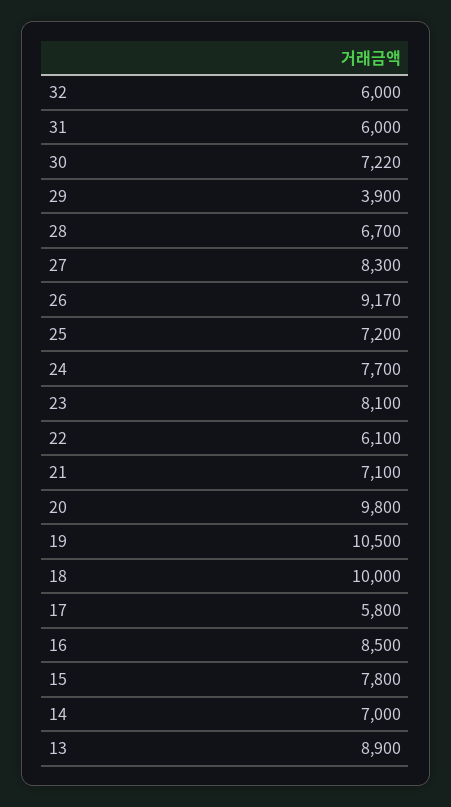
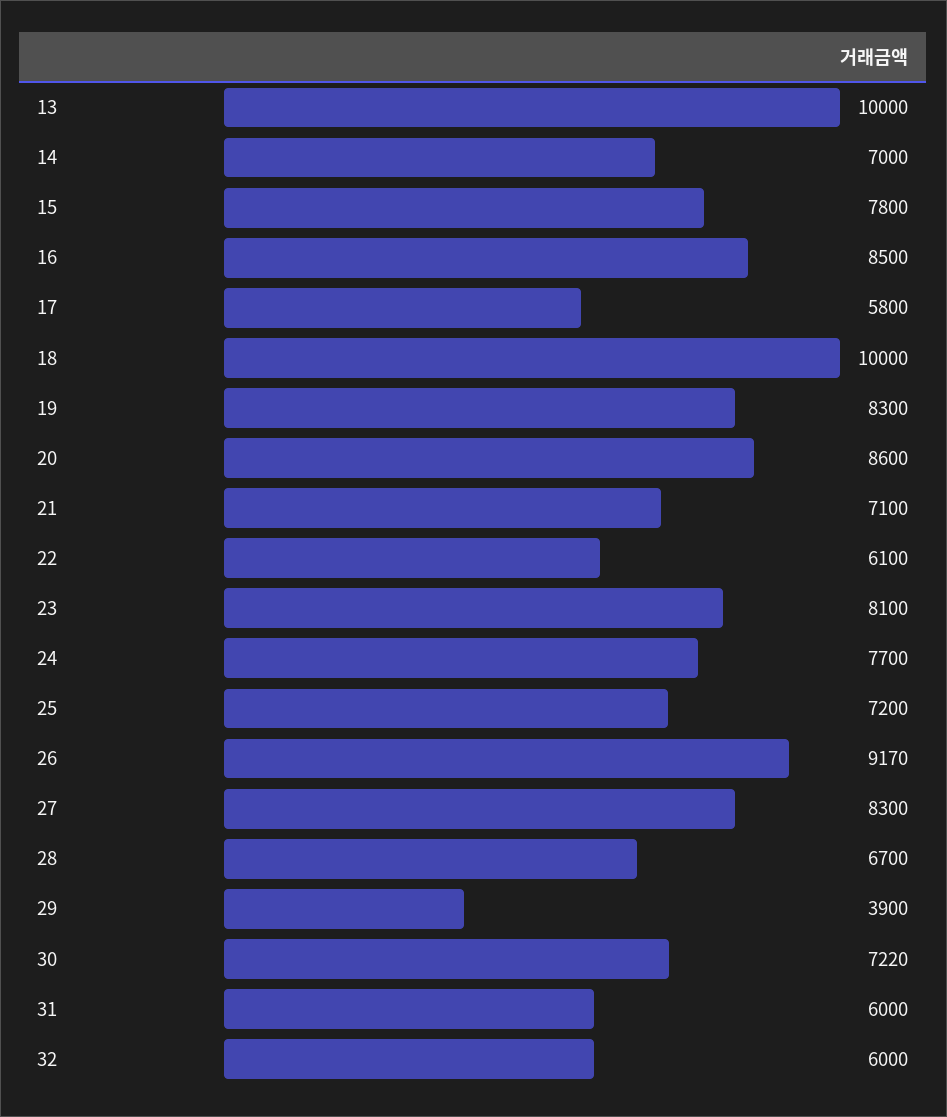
  {
    "32": 6000,
    "31": 6000,
    "30": 7220,
    "29": 3900,
    "28": 6700,
    "27": 8300,
    "26": 9170,
    "25": 7200,
    "24": 7700,
    "23": 8100,
    "22": 6100,
    "21": 7100,
-   "20": 9800,
+   "20": 8600,
-   "19": 10500,
+   "19": 8300,
    "18": 10000,
    "17": 5800,
    "16": 8500,
    "15": 7800,
    "14": 7000,
-   "13": 8900
+   "13": 10000
  }

